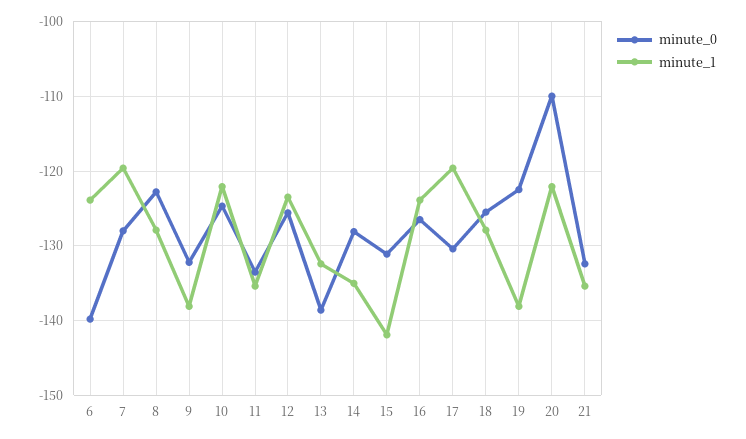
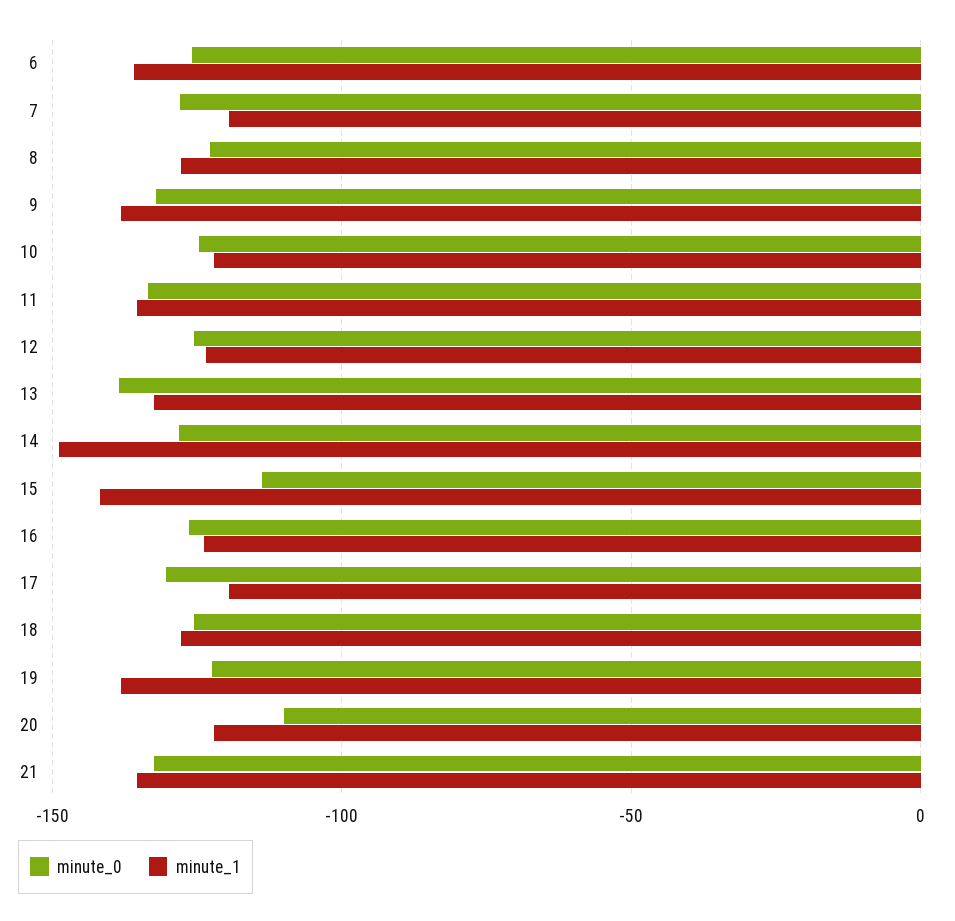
  {
    "minute_0": {
-     "6": -140,
+     "6": -125,
      "7": -128,
      "8": -123,
      "9": -132,
      "10": -125,
      "11": -134,
      "12": -126,
      "13": -139,
      "14": -128,
-     "15": -131,
+     "15": -115,
      "16": -127,
      "17": -130,
      "18": -126,
      "19": -123,
      "20": -110,
      "21": -132
    },
    "minute_1": {
-     "6": -124,
+     "6": -135,
      "7": -120,
      "8": -128,
      "9": -138,
      "10": -122,
      "11": -135,
      "12": -124,
      "13": -132,
-     "14": -135,
+     "14": -150,
      "15": -142,
      "16": -124,
      "17": -120,
      "18": -128,
      "19": -138,
      "20": -122,
      "21": -135
    }
  }

